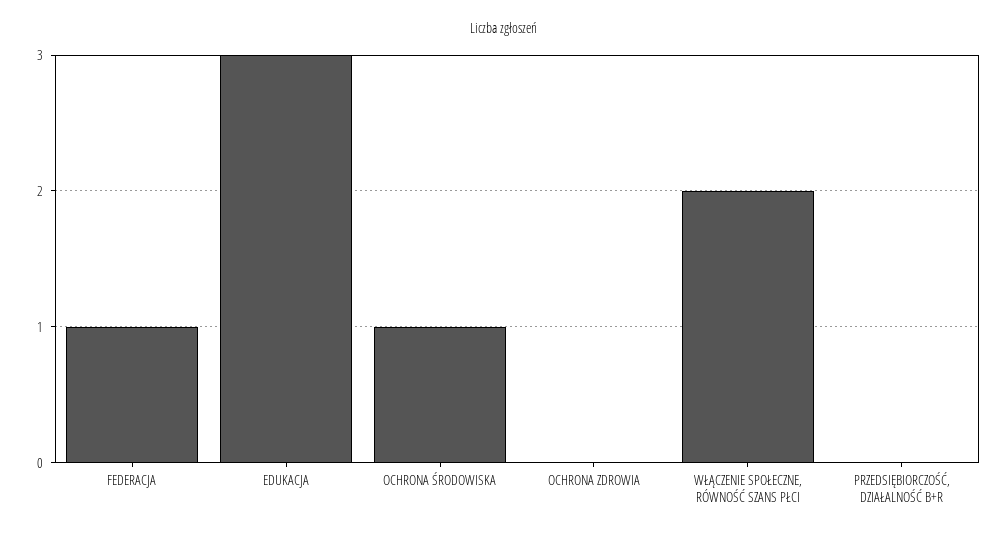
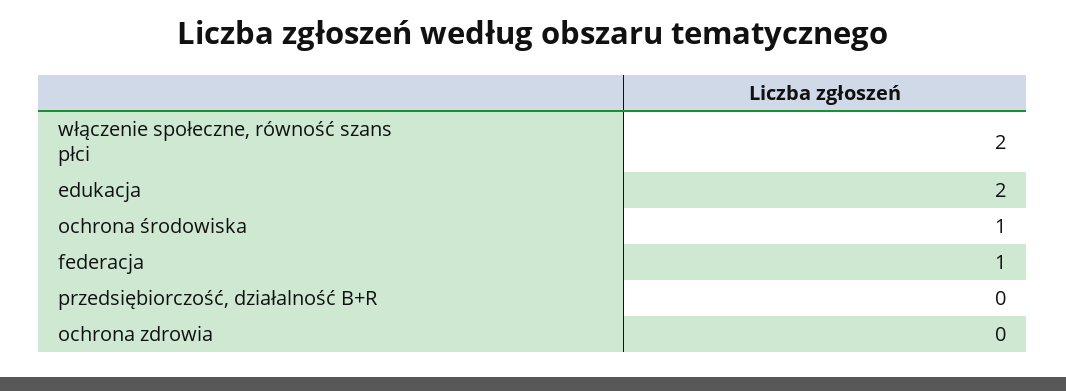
  {
    "FEDERACJA": 1,
-   "EDUKACJA": 3,
+   "EDUKACJA": 2,
    "OCHRONA ŚRODOWISKA": 1,
    "OCHRONA ZDROWIA": 0,
    "WŁĄCZENIE SPOŁECZNE, RÓWNOŚĆ SZANS PŁCI": 2,
    "PRZEDSIĘBIORCZOŚĆ, DZIAŁALNOŚĆ B+R": 0
  }

